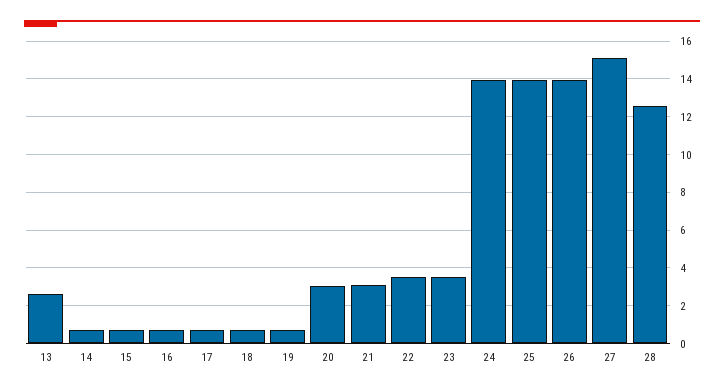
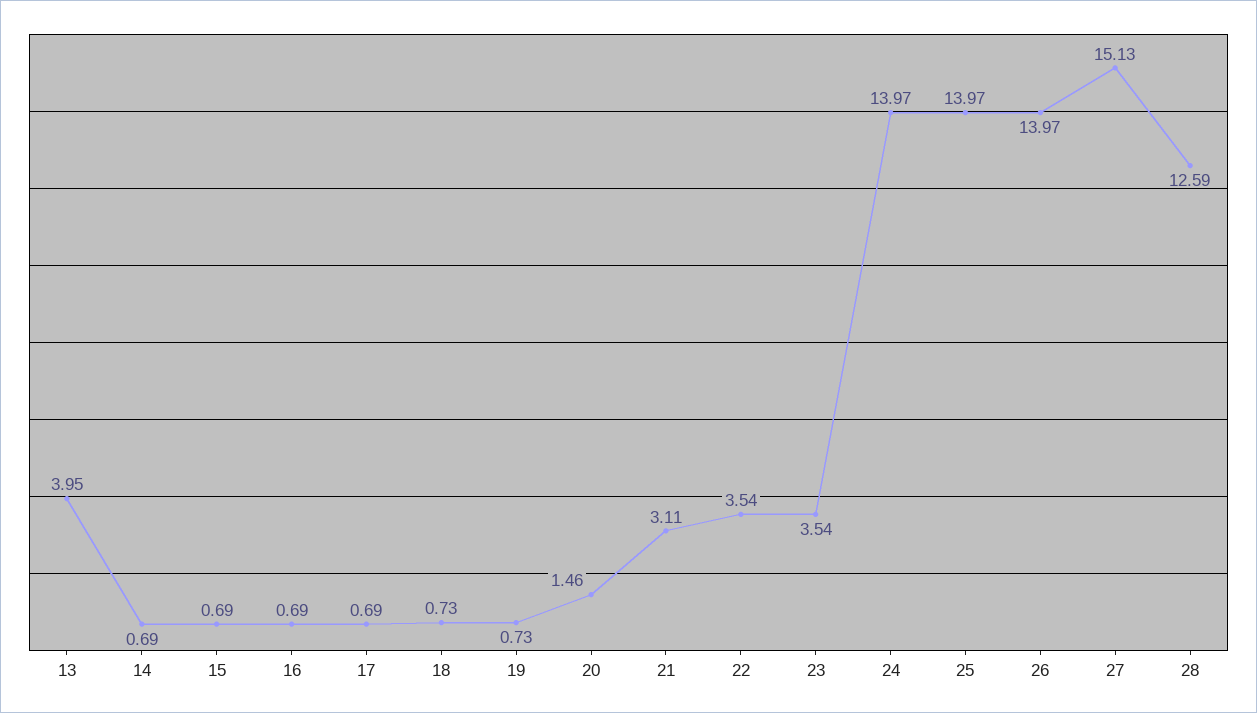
  {
-   "13": 2.5,
+   "13": 3.95,
    "14": 0.69,
    "15": 0.69,
    "16": 0.69,
    "17": 0.69,
    "18": 0.73,
    "19": 0.73,
-   "20": 3,
+   "20": 1.46,
    "21": 3.11,
    "22": 3.54,
    "23": 3.54,
    "24": 13.97,
    "25": 13.97,
    "26": 13.97,
    "27": 15.13,
    "28": 12.59
  }

